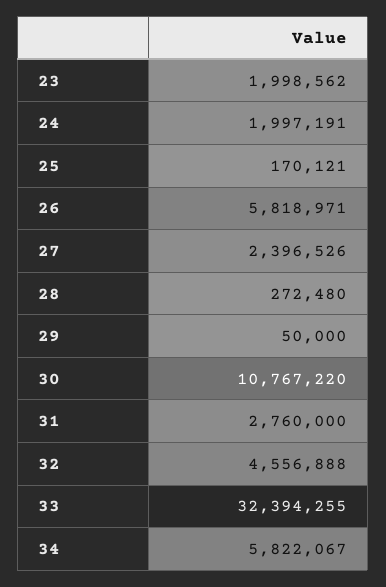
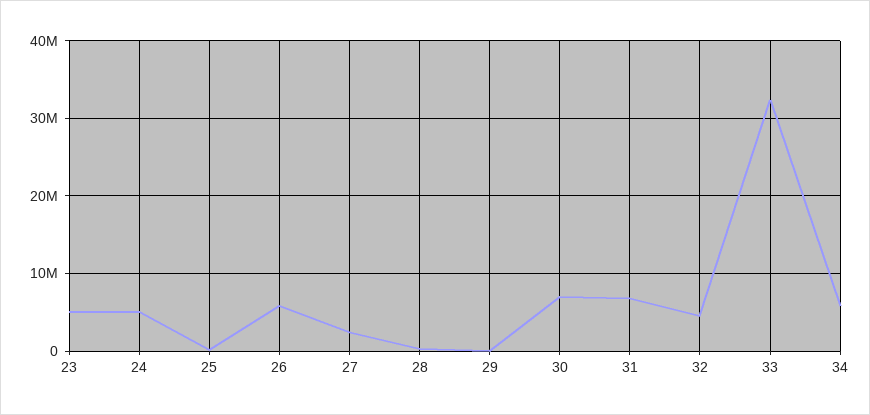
  {
-   "23": 1998562,
+   "23": 5000000,
-   "24": 1997191,
+   "24": 5000000,
    "25": 170121,
    "26": 5818971,
    "27": 2396526,
    "28": 272480,
    "29": 50000,
-   "30": 10767220,
+   "30": 7000000,
-   "31": 2760000,
+   "31": 7000000,
    "32": 4556888,
    "33": 32394255,
    "34": 5822067
  }

